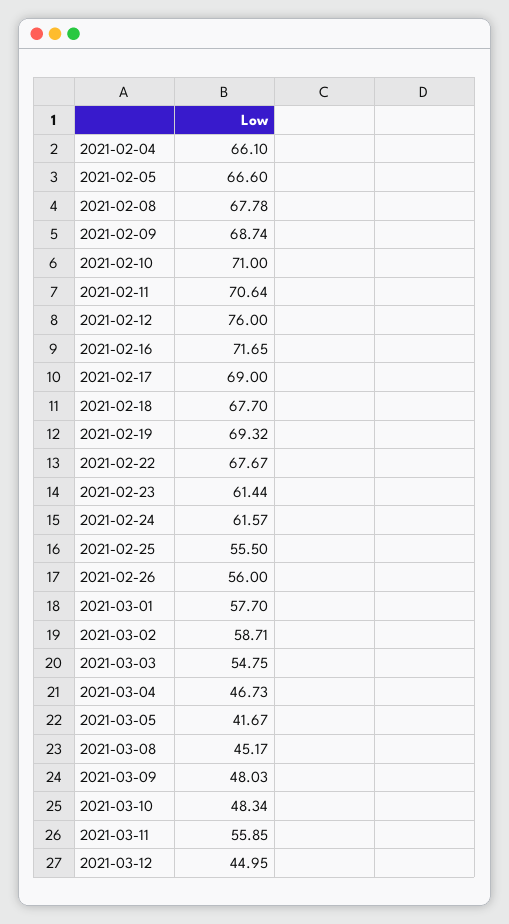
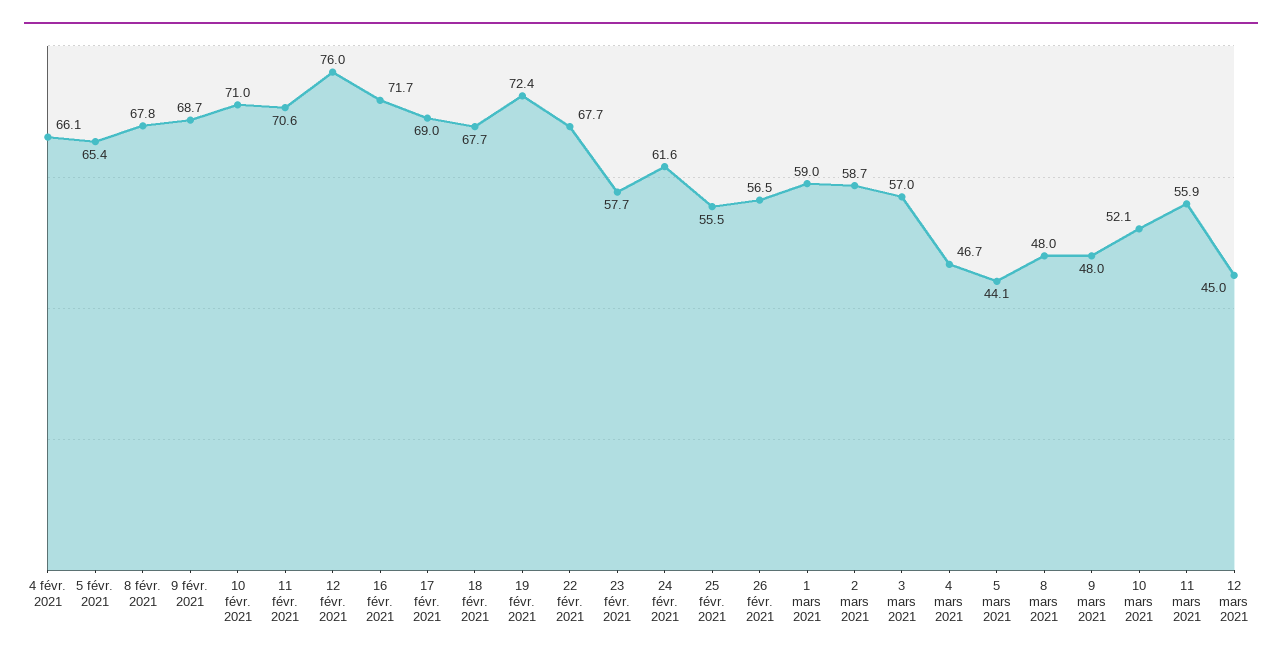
  {
    "2021-02-04": 66.1,
-   "2021-02-05": 66.6,
+   "2021-02-05": 65.4,
    "2021-02-08": 67.78,
    "2021-02-09": 68.74,
    "2021-02-10": 71,
    "2021-02-11": 70.64,
    "2021-02-12": 76,
    "2021-02-16": 71.65,
    "2021-02-17": 69,
    "2021-02-18": 67.7,
-   "2021-02-19": 69.32,
+   "2021-02-19": 72.4,
    "2021-02-22": 67.67,
-   "2021-02-23": 61.44,
+   "2021-02-23": 57.7,
    "2021-02-24": 61.57,
    "2021-02-25": 55.5,
-   "2021-02-26": 56,
+   "2021-02-26": 56.5,
-   "2021-03-01": 57.7,
+   "2021-03-01": 59,
    "2021-03-02": 58.71,
-   "2021-03-03": 54.75,
+   "2021-03-03": 57,
    "2021-03-04": 46.73,
-   "2021-03-05": 41.67,
+   "2021-03-05": 44.1,
-   "2021-03-08": 45.17,
+   "2021-03-08": 48,
    "2021-03-09": 48.03,
-   "2021-03-10": 48.34,
+   "2021-03-10": 52.1,
    "2021-03-11": 55.85,
    "2021-03-12": 44.95
  }

